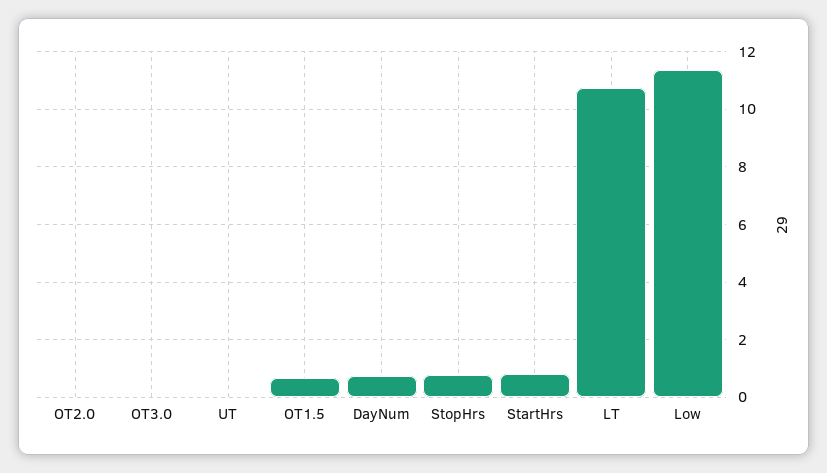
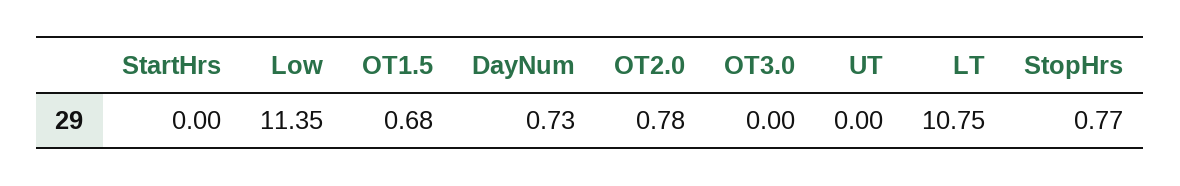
  {
-   "OT2.0": 0,
+   "OT2.0": 0.78,
    "OT3.0": 0,
    "UT": 0,
    "OT1.5": 0.68,
    "DayNum": 0.73,
    "StopHrs": 0.77,
-   "StartHrs": 0.75,
+   "StartHrs": 0,
    "LT": 10.75,
    "Low": 11.35
  }

